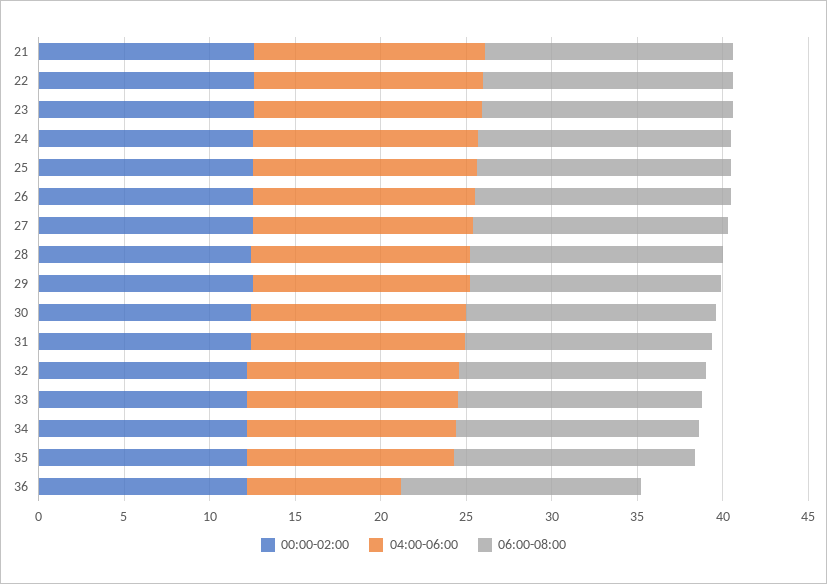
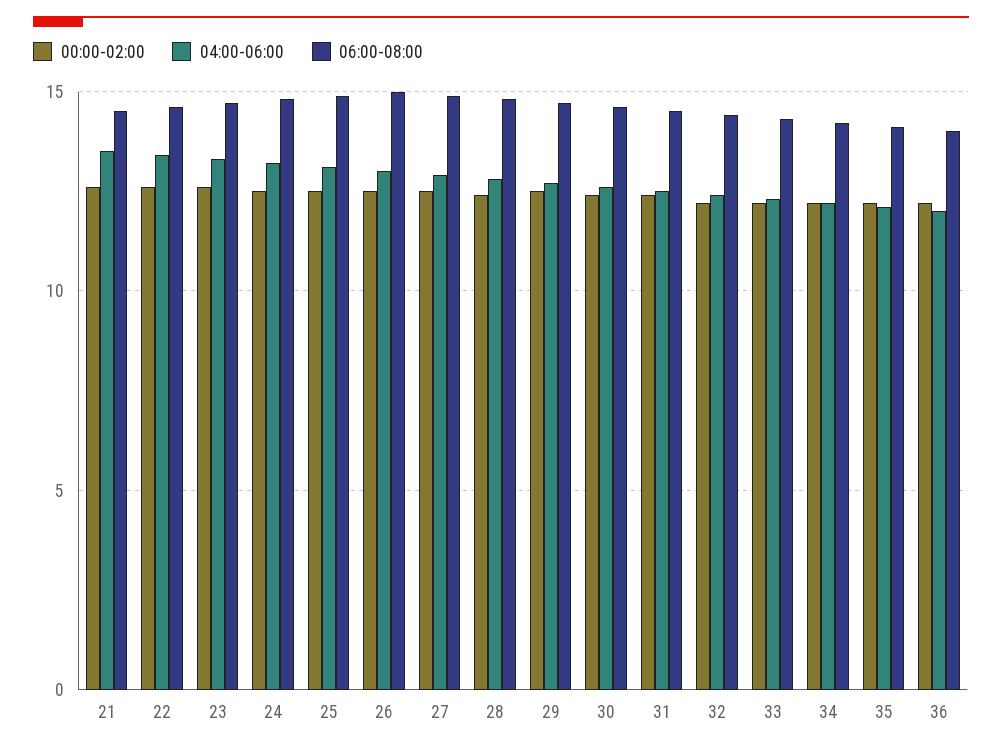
  {
    "00:00-02:00": {
      "21": 12.5,
      "22": 12.5,
      "23": 12.5,
      "24": 12.5,
      "25": 12.5,
      "26": 12.5,
      "27": 12.5,
      "28": 12.5,
      "29": 12.5,
      "30": 12.5,
      "31": 12.5,
      "32": 12,
      "33": 12,
      "34": 12,
      "35": 12,
      "36": 12
    },
    "04:00-06:00": {
      "21": 13.5,
      "22": 13.5,
      "23": 13.5,
      "24": 13,
      "25": 13,
      "26": 13,
      "27": 13,
      "28": 13,
      "29": 12.5,
      "30": 12.5,
      "31": 12.5,
      "32": 12.5,
      "33": 12.5,
      "34": 12,
      "35": 12,
-     "36": 9
+     "36": 12
    },
    "06:00-08:00": {
      "21": 14.5,
      "22": 14.5,
      "23": 14.5,
      "24": 15,
      "25": 15,
      "26": 15,
      "27": 15,
      "28": 15,
      "29": 14.5,
      "30": 14.5,
      "31": 14.5,
      "32": 14.5,
      "33": 14.5,
      "34": 14,
      "35": 14,
      "36": 14
    }
  }

